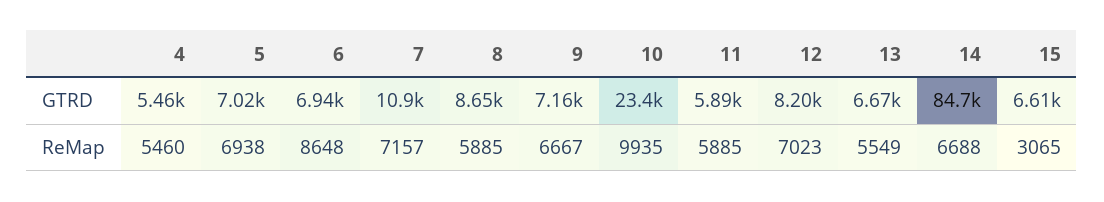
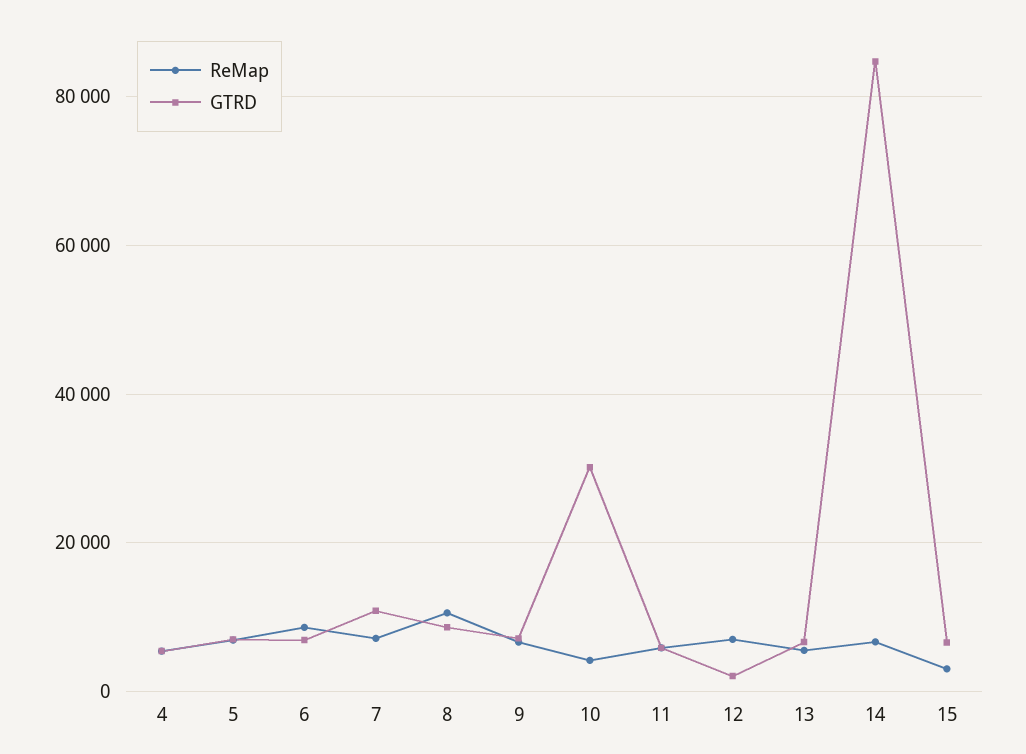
  {
    "GTRD": {
      "4": 5460,
      "5": 7020,
      "6": 6940,
      "7": 10900,
      "8": 8650,
      "9": 7160,
-     "10": 23400,
+     "10": 30000,
      "11": 5890,
-     "12": 8200,
+     "12": 2000,
      "13": 6670,
      "14": 84700,
      "15": 6610
    },
    "ReMap": {
      "4": 5460,
      "5": 6938,
      "6": 8648,
      "7": 7157,
-     "8": 5885,
+     "8": 10000,
      "9": 6667,
-     "10": 9935,
+     "10": 4000,
      "11": 5885,
      "12": 7023,
      "13": 5549,
      "14": 6688,
      "15": 3065
    }
  }

